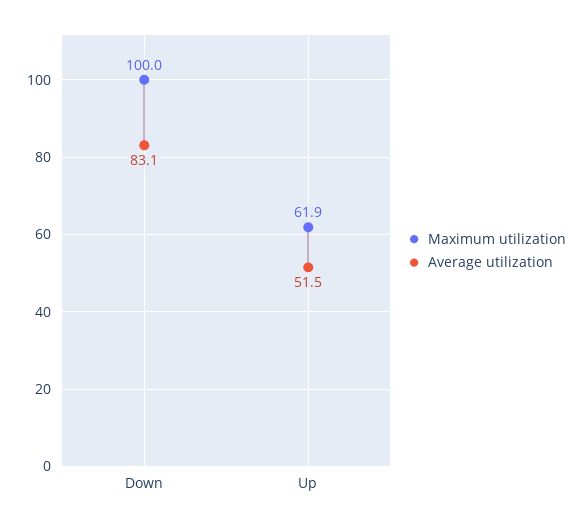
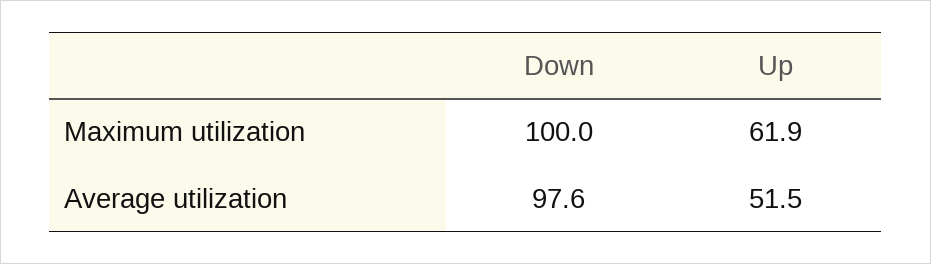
  {
    "Maximum utilization": {
      "Down": 100,
      "Up": 61.9
    },
    "Average utilization": {
-     "Down": 83.1,
+     "Down": 97.6,
      "Up": 51.5
    }
  }

